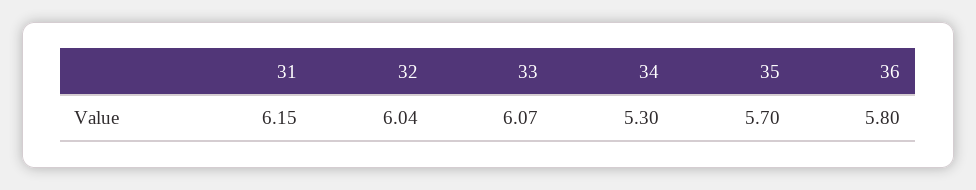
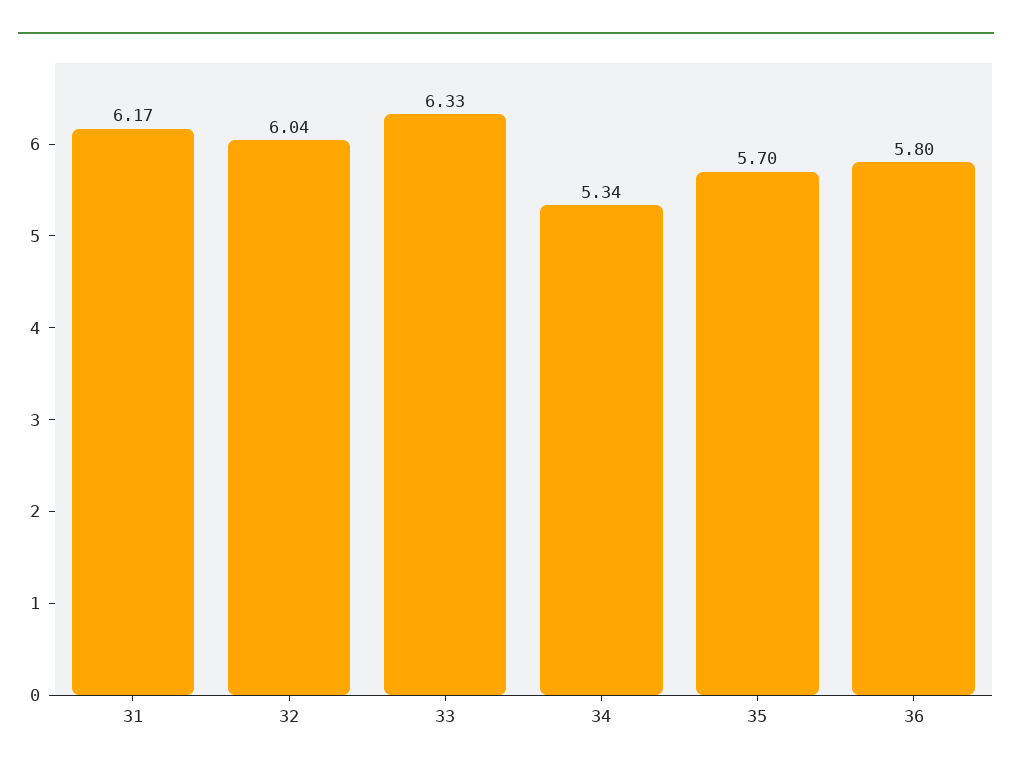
  {
-   "31": 6.15,
+   "31": 6.17,
    "32": 6.04,
-   "33": 6.07,
+   "33": 6.33,
-   "34": 5.3,
+   "34": 5.34,
    "35": 5.7,
    "36": 5.8
  }

